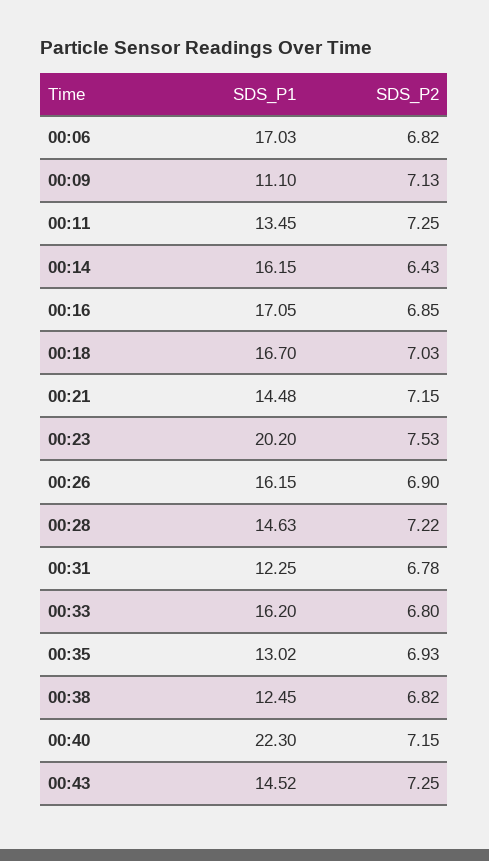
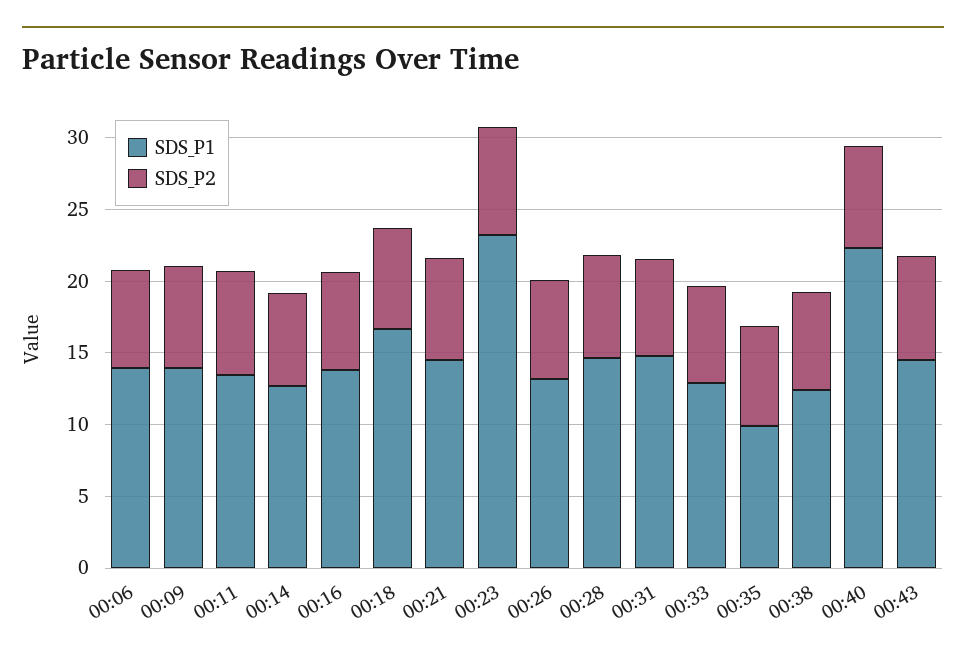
  {
    "SDS_P1": {
-     "00:06": 17.03,
+     "00:06": 14,
-     "00:09": 11.1,
+     "00:09": 14,
      "00:11": 13.45,
-     "00:14": 16.15,
+     "00:14": 13,
-     "00:16": 17.05,
+     "00:16": 14,
      "00:18": 16.7,
      "00:21": 14.48,
-     "00:23": 20.2,
+     "00:23": 23,
-     "00:26": 16.15,
+     "00:26": 13,
      "00:28": 14.63,
-     "00:31": 12.25,
+     "00:31": 15,
-     "00:33": 16.2,
+     "00:33": 13,
-     "00:35": 13.02,
+     "00:35": 10,
      "00:38": 12.45,
      "00:40": 22.3,
      "00:43": 14.52
    },
    "SDS_P2": {
      "00:06": 6.82,
      "00:09": 7.13,
      "00:11": 7.25,
      "00:14": 6.43,
      "00:16": 6.85,
      "00:18": 7.03,
      "00:21": 7.15,
      "00:23": 7.53,
      "00:26": 6.9,
      "00:28": 7.22,
      "00:31": 6.78,
      "00:33": 6.8,
      "00:35": 6.93,
      "00:38": 6.82,
      "00:40": 7.15,
      "00:43": 7.25
    }
  }

